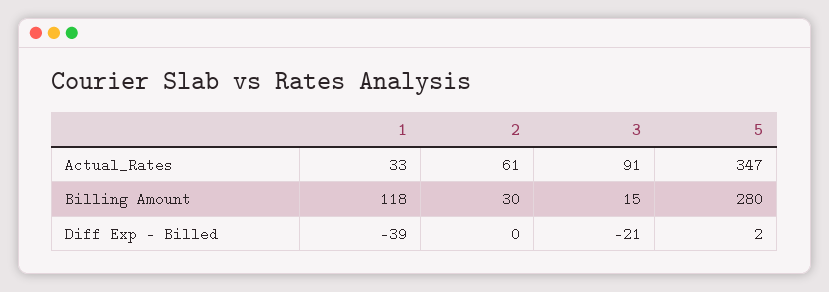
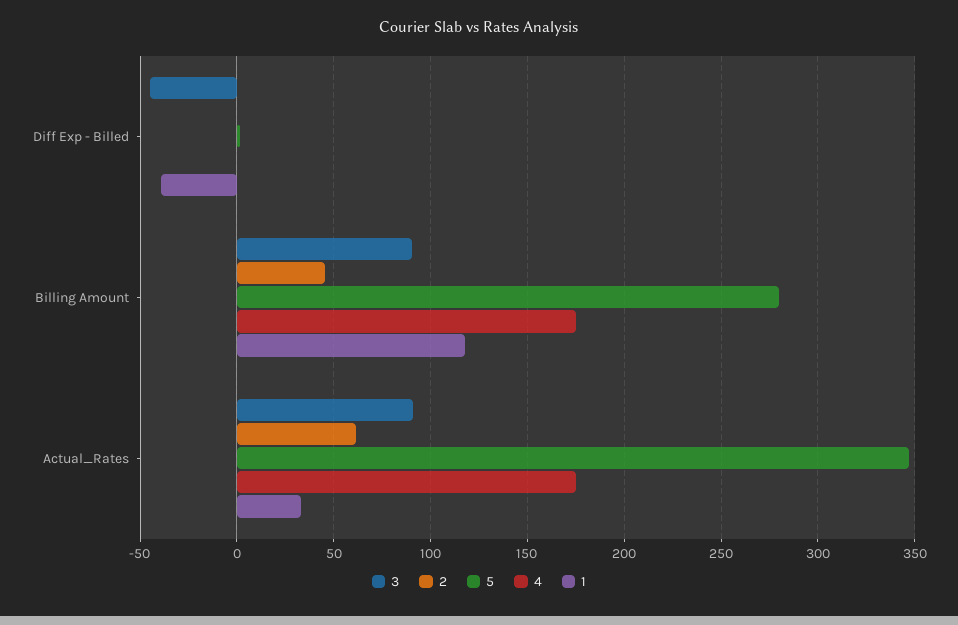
  {
    "1": {
      "Actual_Rates": 33,
      "Billing Amount": 118,
      "Diff Exp - Billed": -39
    },
    "2": {
      "Actual_Rates": 61,
-     "Billing Amount": 30,
+     "Billing Amount": 45,
      "Diff Exp - Billed": 0
    },
    "3": {
      "Actual_Rates": 91,
-     "Billing Amount": 15,
+     "Billing Amount": 90,
-     "Diff Exp - Billed": -21
+     "Diff Exp - Billed": -45
    },
    "5": {
      "Actual_Rates": 347,
      "Billing Amount": 280,
      "Diff Exp - Billed": 2
-   }
+   },
+   "4": {
+     "Diff Exp - Billed": 0,
+     "Billing Amount": 175,
+     "Actual_Rates": 175
+   }
  }

